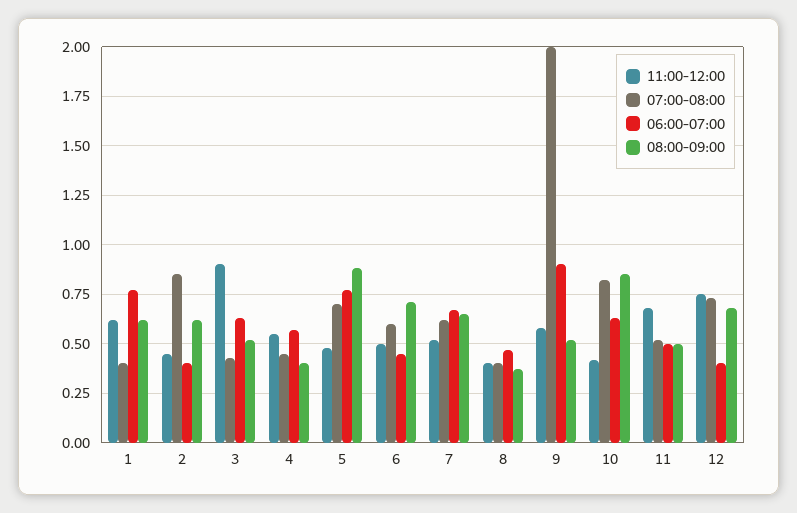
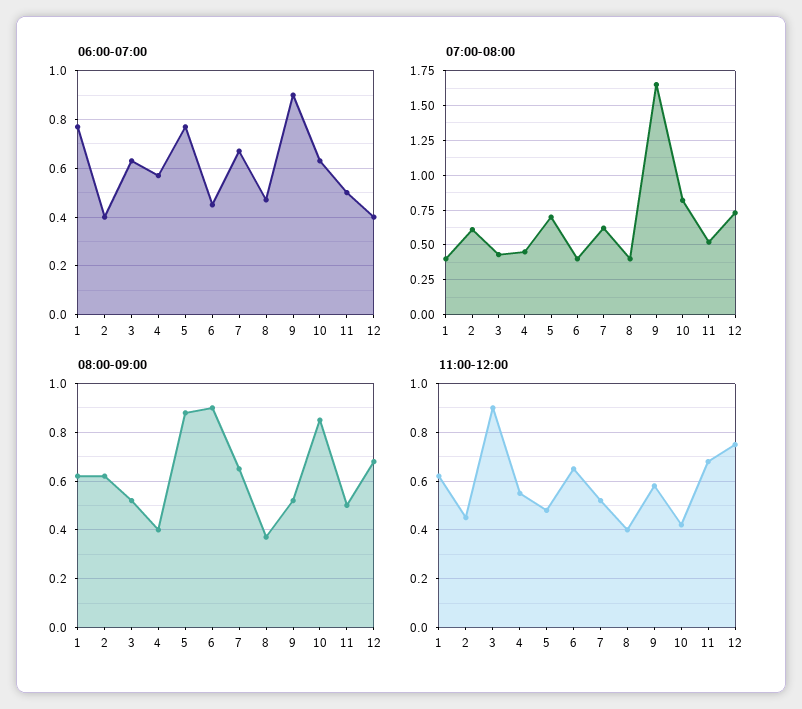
  {
    "11:00-12:00": {
      "1": 0.6,
      "2": 0.45,
      "3": 0.9,
      "4": 0.55,
      "5": 0.5,
-     "6": 0.5,
+     "6": 0.65,
      "7": 0.5,
      "8": 0.4,
      "9": 0.6,
      "10": 0.4,
      "11": 0.7,
      "12": 0.75
    },
    "07:00-08:00": {
      "1": 0.4,
-     "2": 0.85,
+     "2": 0.6,
      "3": 0.45,
      "4": 0.45,
      "5": 0.7,
-     "6": 0.6,
+     "6": 0.4,
      "7": 0.6,
      "8": 0.4,
-     "9": 2,
+     "9": 1.65,
      "10": 0.8,
      "11": 0.5,
      "12": 0.75
    },
    "06:00-07:00": {
      "1": 0.75,
      "2": 0.4,
      "3": 0.65,
      "4": 0.55,
      "5": 0.75,
      "6": 0.45,
      "7": 0.65,
      "8": 0.45,
      "9": 0.9,
      "10": 0.65,
      "11": 0.5,
      "12": 0.4
    },
    "08:00-09:00": {
      "1": 0.6,
      "2": 0.6,
      "3": 0.5,
      "4": 0.4,
      "5": 0.9,
-     "6": 0.7,
+     "6": 0.9,
      "7": 0.65,
      "8": 0.35,
      "9": 0.5,
      "10": 0.85,
      "11": 0.5,
      "12": 0.7
    }
  }

